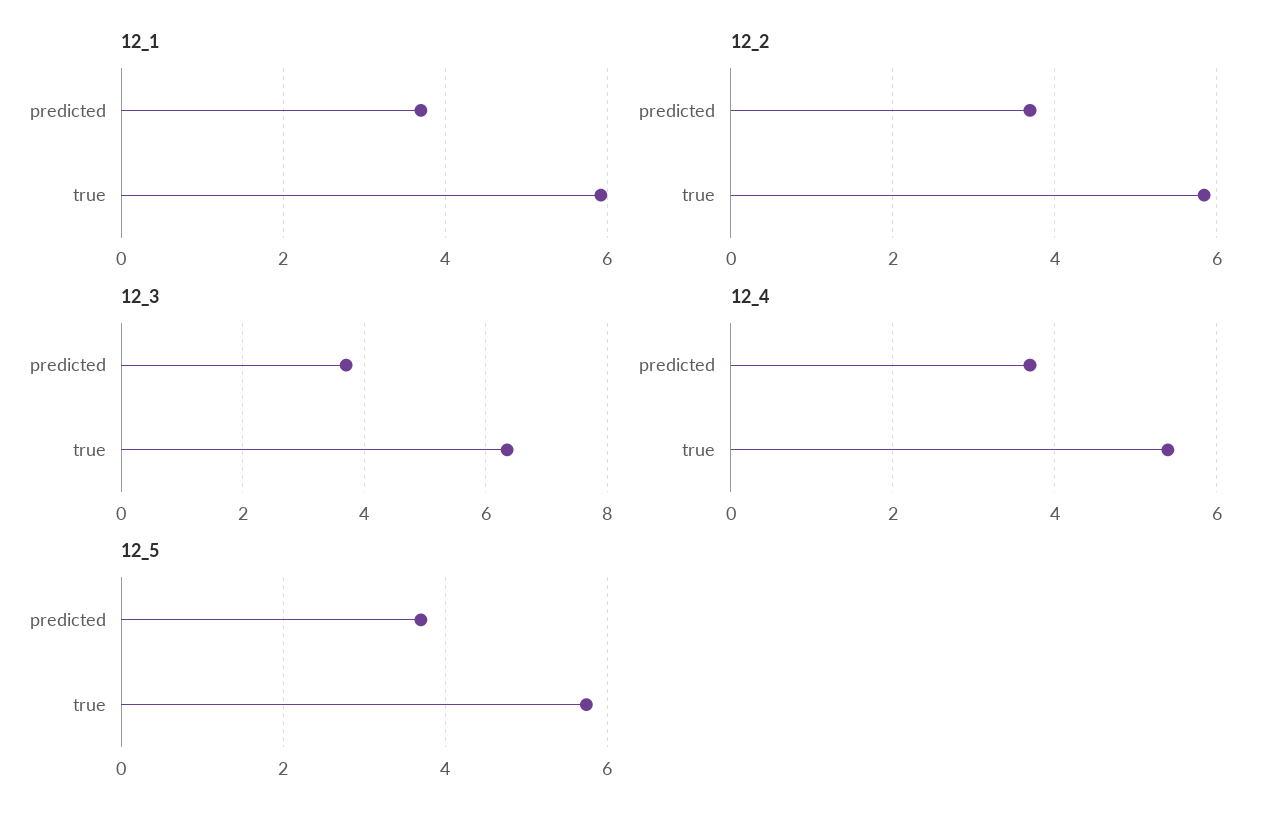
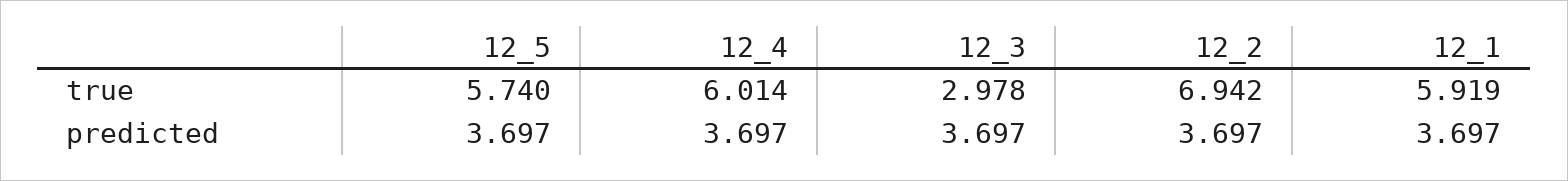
  {
    "12_1": {
      "predicted": 3.697,
      "true": 5.919
    },
    "12_2": {
      "predicted": 3.697,
-     "true": 5.8
+     "true": 6.942
    },
    "12_3": {
      "predicted": 3.697,
-     "true": 6.4
+     "true": 2.978
    },
    "12_4": {
      "predicted": 3.697,
-     "true": 5.4
+     "true": 6.014
    },
    "12_5": {
      "predicted": 3.697,
      "true": 5.74
    }
  }

